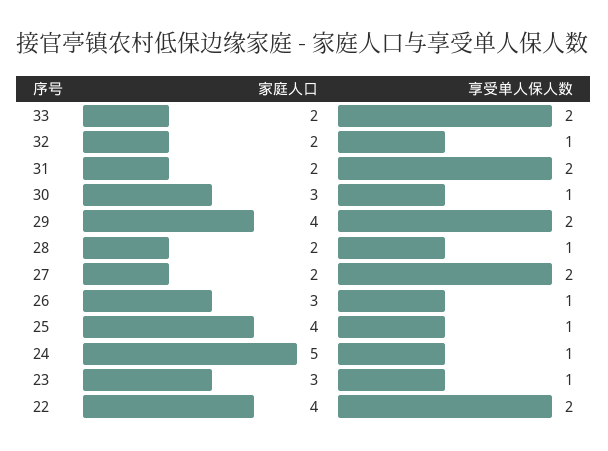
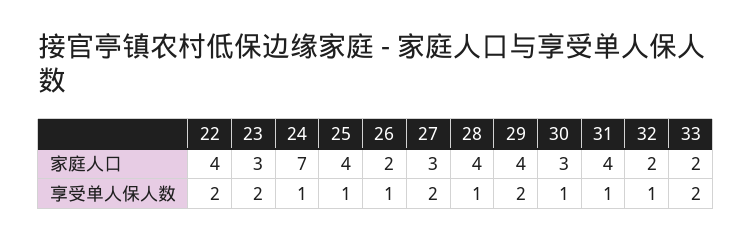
  {
    "家庭人口": {
      "33": 2,
      "32": 2,
-     "31": 2,
+     "31": 4,
      "30": 3,
      "29": 4,
-     "28": 2,
+     "28": 4,
-     "27": 2,
+     "27": 3,
-     "26": 3,
+     "26": 2,
      "25": 4,
-     "24": 5,
+     "24": 7,
      "23": 3,
      "22": 4
    },
    "享受单人保人数": {
      "33": 2,
      "32": 1,
-     "31": 2,
+     "31": 1,
      "30": 1,
      "29": 2,
      "28": 1,
      "27": 2,
      "26": 1,
      "25": 1,
      "24": 1,
-     "23": 1,
+     "23": 2,
      "22": 2
    }
  }

